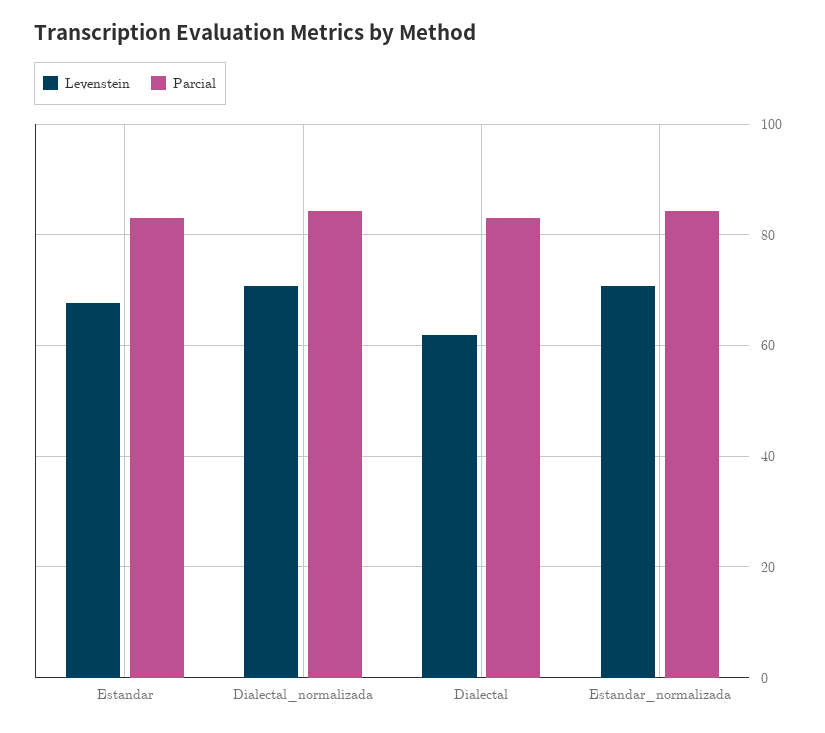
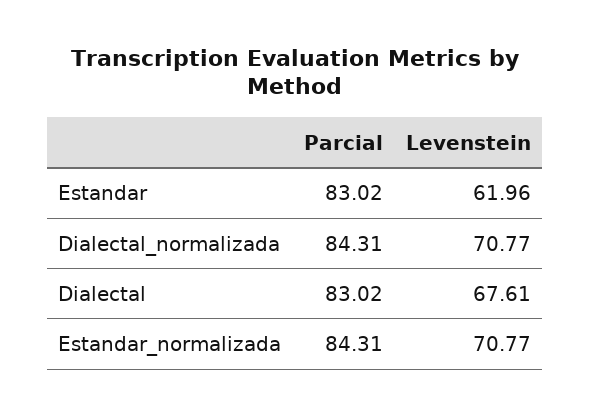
  {
    "Levenstein": {
-     "Estandar": 68,
+     "Estandar": 61.96,
      "Dialectal_normalizada": 70.77,
-     "Dialectal": 62,
+     "Dialectal": 67.61,
      "Estandar_normalizada": 70.77
    },
    "Parcial": {
      "Estandar": 83.02,
      "Dialectal_normalizada": 84.31,
      "Dialectal": 83.02,
      "Estandar_normalizada": 84.31
    }
  }

